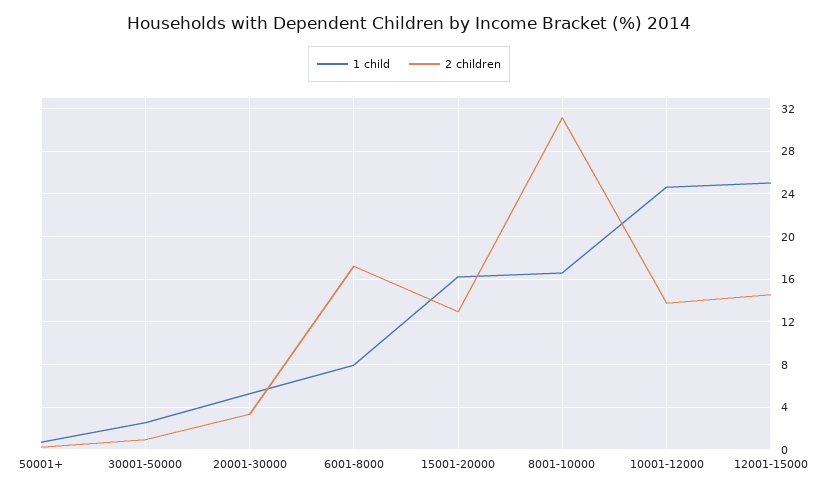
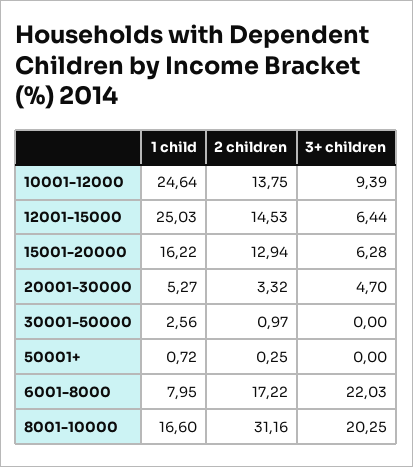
  {
    "1 child": {
      "50001+": 0.72,
      "30001-50000": 2.56,
      "20001-30000": 5.27,
      "6001-8000": 7.95,
      "15001-20000": 16.22,
      "8001-10000": 16.6,
      "10001-12000": 24.64,
      "12001-15000": 25.03
    },
    "2 children": {
      "50001+": 0.25,
      "30001-50000": 0.97,
      "20001-30000": 3.32,
      "6001-8000": 17.22,
      "15001-20000": 12.94,
      "8001-10000": 31.16,
      "10001-12000": 13.75,
      "12001-15000": 14.53
-   }
+   },
+   "3+ children": {
+     "10001-12000": 9.39,
+     "12001-15000": 6.44,
+     "15001-20000": 6.28,
+     "20001-30000": 4.7,
+     "30001-50000": 0,
+     "50001+": 0,
+     "6001-8000": 22.03,
+     "8001-10000": 20.25
+   }
  }

